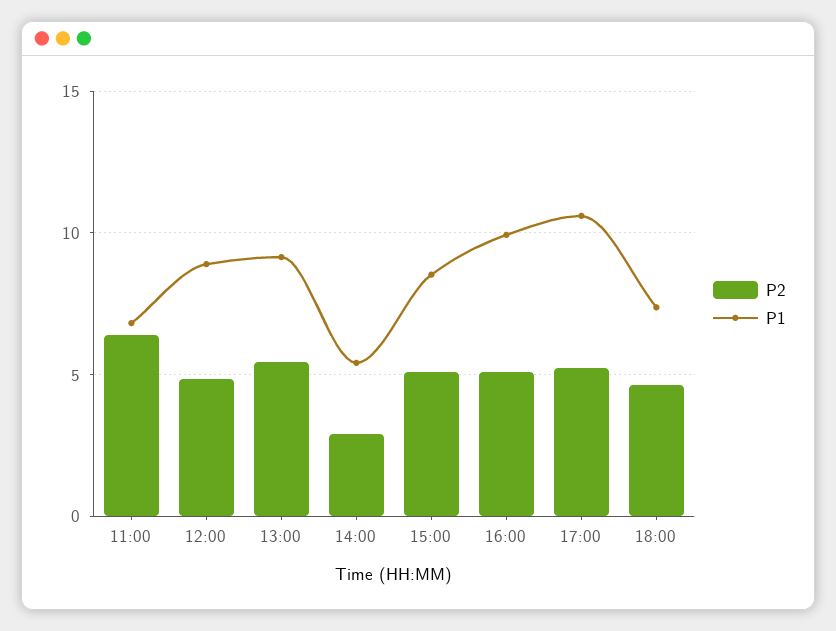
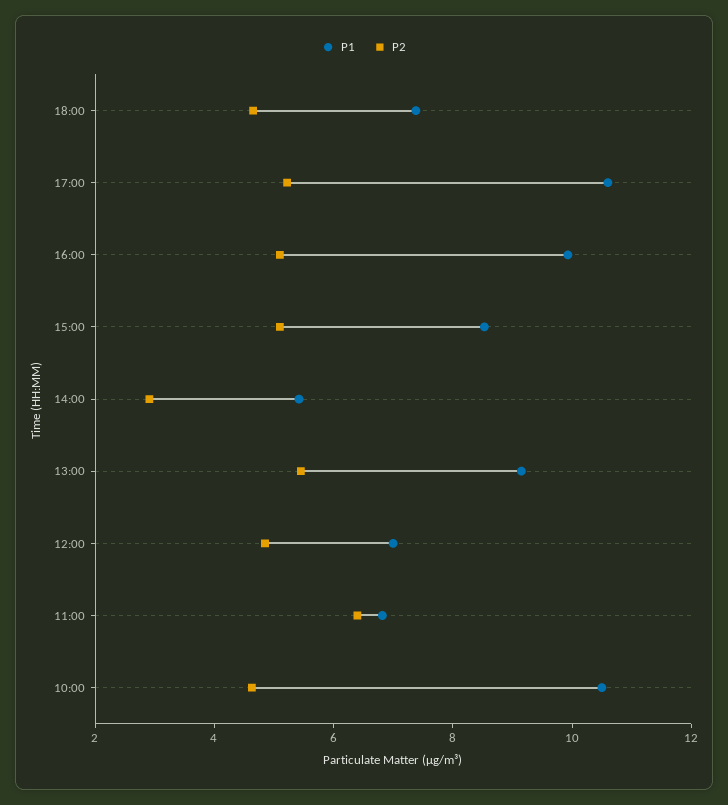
  {
    "P2": {
      "11:00": 6.5,
      "12:00": 5,
      "13:00": 5.5,
      "14:00": 3,
      "15:00": 5,
      "16:00": 5,
      "17:00": 5,
-     "18:00": 4.5
+     "18:00": 4.5,
+     "10:00": 4.5
    },
    "P1": {
      "11:00": 7,
-     "12:00": 9,
+     "12:00": 7,
      "13:00": 9,
      "14:00": 5.5,
      "15:00": 8.5,
      "16:00": 10,
      "17:00": 10.5,
-     "18:00": 7.5
+     "18:00": 7.5,
+     "10:00": 10.5
    }
  }

